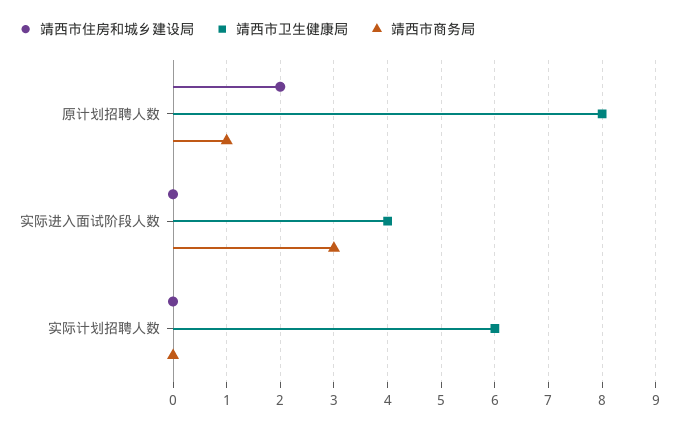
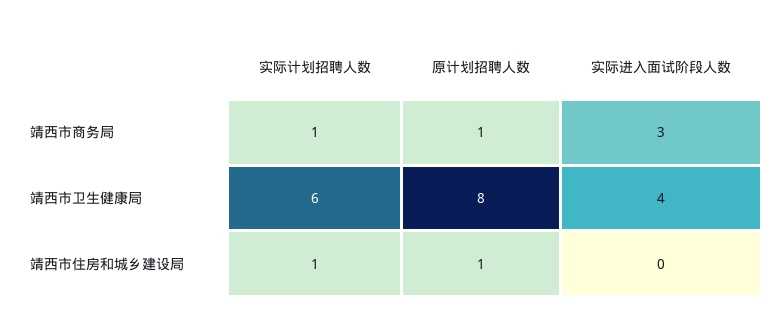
  {
    "靖西市住房和城乡建设局": {
-     "原计划招聘人数": 2,
+     "原计划招聘人数": 1,
      "实际进入面试阶段人数": 0,
-     "实际计划招聘人数": 0
+     "实际计划招聘人数": 1
    },
    "靖西市卫生健康局": {
      "原计划招聘人数": 8,
      "实际进入面试阶段人数": 4,
      "实际计划招聘人数": 6
    },
    "靖西市商务局": {
      "原计划招聘人数": 1,
      "实际进入面试阶段人数": 3,
-     "实际计划招聘人数": 0
+     "实际计划招聘人数": 1
    }
  }

